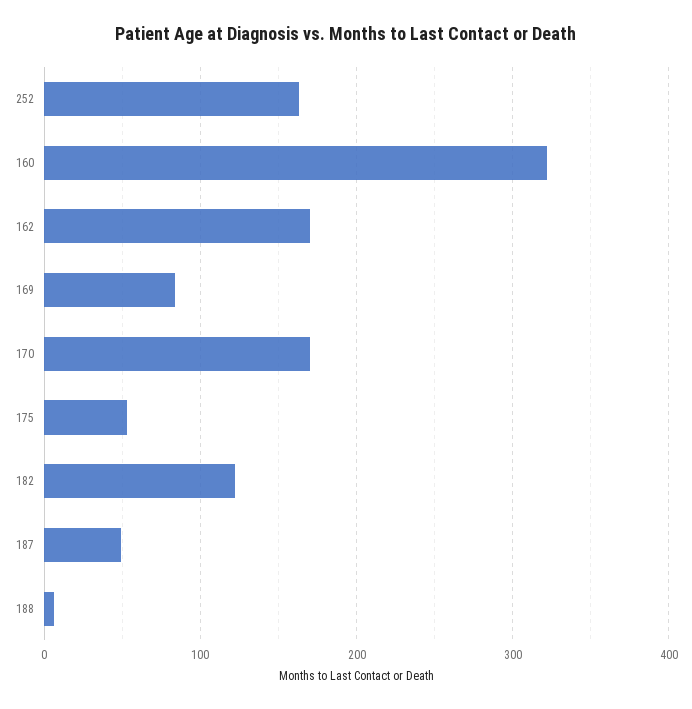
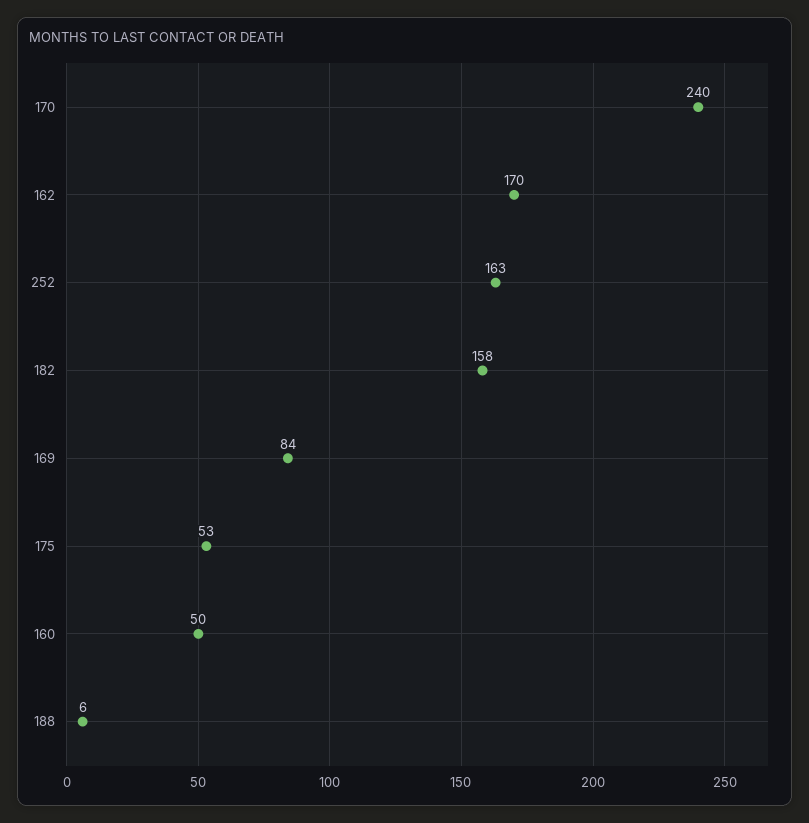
  {
    "252": 163,
-   "160": 320,
+   "160": 50,
    "162": 170,
    "169": 84,
-   "170": 170,
+   "170": 240,
    "175": 53,
-   "182": 120,
+   "182": 158,
-   "187": 50,
    "188": 6
  }

